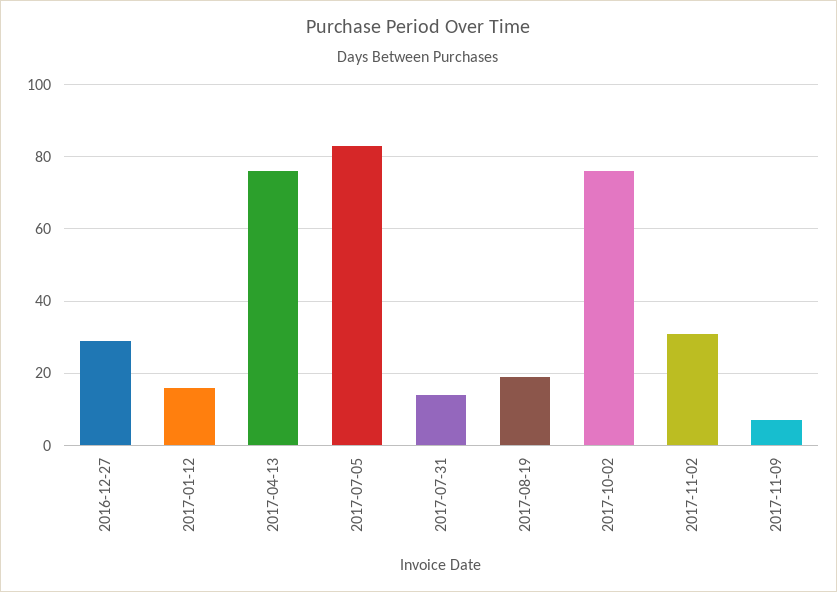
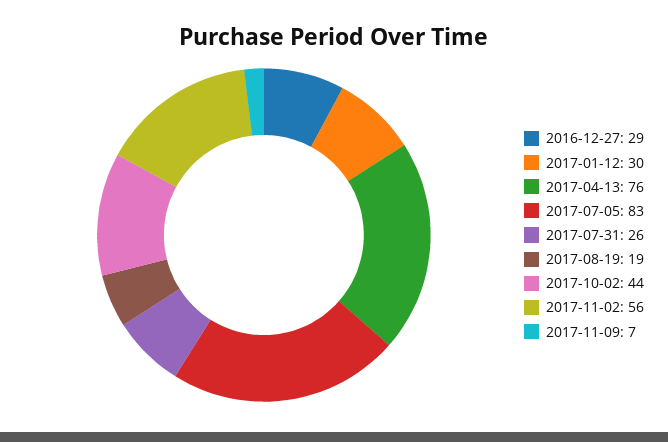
  {
    "2016-12-27": 29,
-   "2017-01-12": 15,
+   "2017-01-12": 30,
    "2017-04-13": 76,
    "2017-07-05": 83,
-   "2017-07-31": 15,
+   "2017-07-31": 26,
    "2017-08-19": 19,
-   "2017-10-02": 75,
+   "2017-10-02": 44,
-   "2017-11-02": 30,
+   "2017-11-02": 56,
    "2017-11-09": 7
  }

